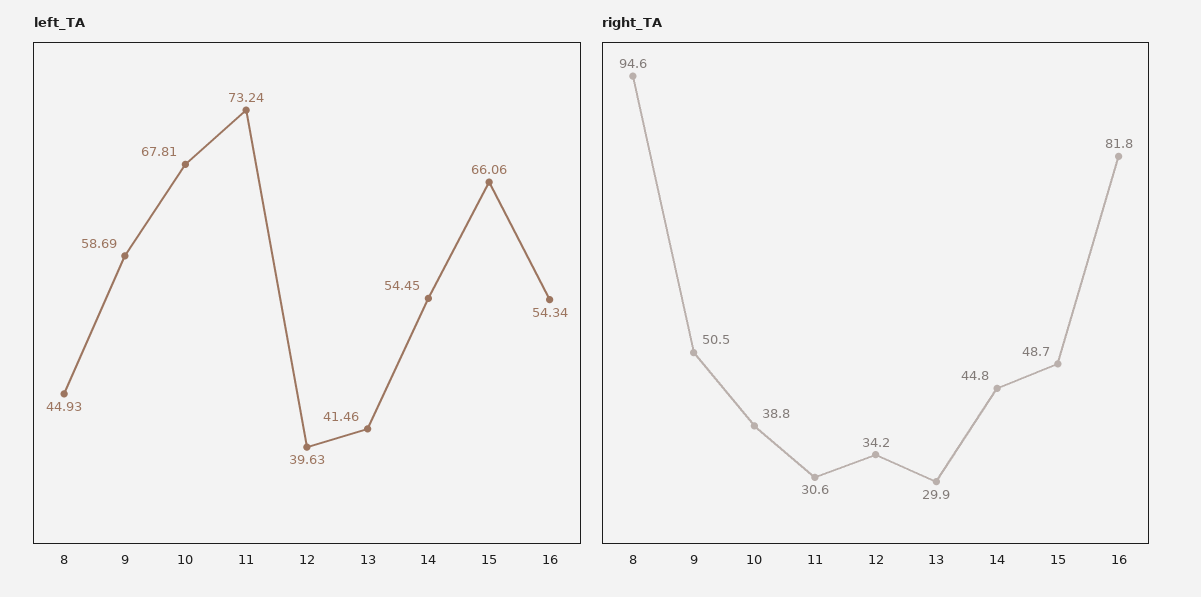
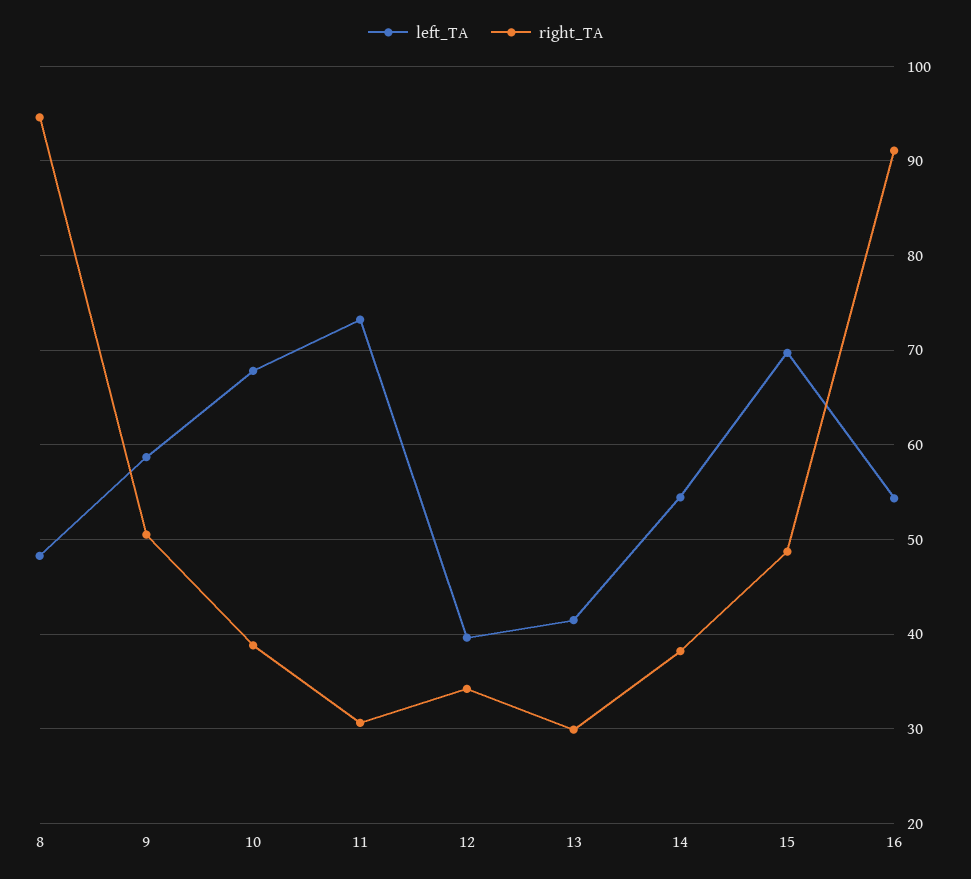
  {
    "left_TA": {
-     "8": 44.93,
+     "8": 48,
      "9": 58.69,
      "10": 67.81,
      "11": 73.24,
      "12": 39.63,
      "13": 41.46,
      "14": 54.45,
-     "15": 66.06,
+     "15": 70,
      "16": 54.34
    },
    "right_TA": {
      "8": 94.6,
      "9": 50.5,
      "10": 38.8,
      "11": 30.6,
      "12": 34.2,
      "13": 29.9,
-     "14": 44.8,
+     "14": 38,
      "15": 48.7,
-     "16": 81.8
+     "16": 91
    }
  }

